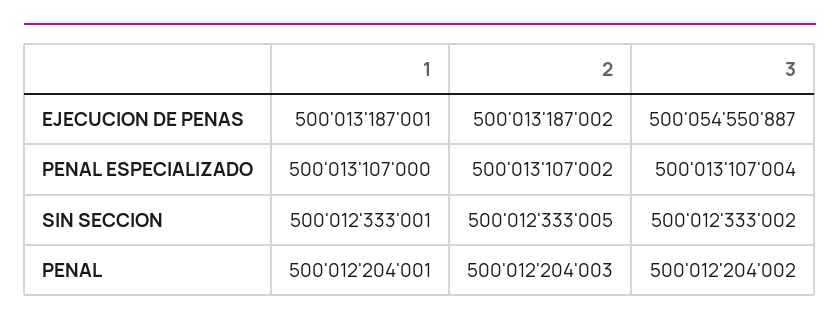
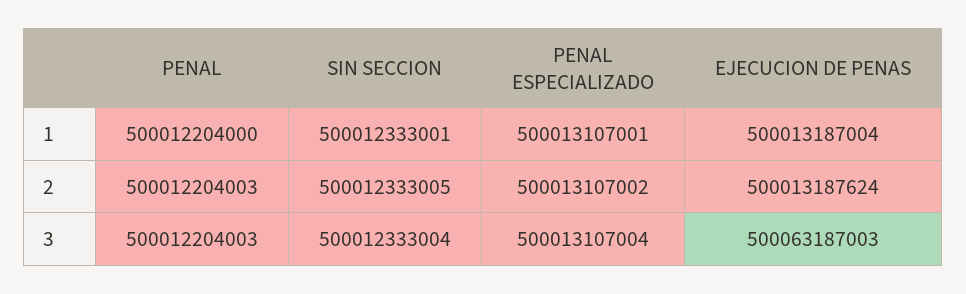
  {
    "1": {
-     "EJECUCION DE PENAS": 500013187001,
+     "EJECUCION DE PENAS": 500013187004,
-     "PENAL ESPECIALIZADO": 500013107000,
+     "PENAL ESPECIALIZADO": 500013107001,
      "SIN SECCION": 500012333001,
-     "PENAL": 500012204001
+     "PENAL": 500012204000
    },
    "2": {
-     "EJECUCION DE PENAS": 500013187002,
+     "EJECUCION DE PENAS": 500013187624,
      "PENAL ESPECIALIZADO": 500013107002,
      "SIN SECCION": 500012333005,
      "PENAL": 500012204003
    },
    "3": {
-     "EJECUCION DE PENAS": 500054550887,
+     "EJECUCION DE PENAS": 500063187003,
      "PENAL ESPECIALIZADO": 500013107004,
-     "SIN SECCION": 500012333002,
+     "SIN SECCION": 500012333004,
-     "PENAL": 500012204002
+     "PENAL": 500012204003
    }
  }

